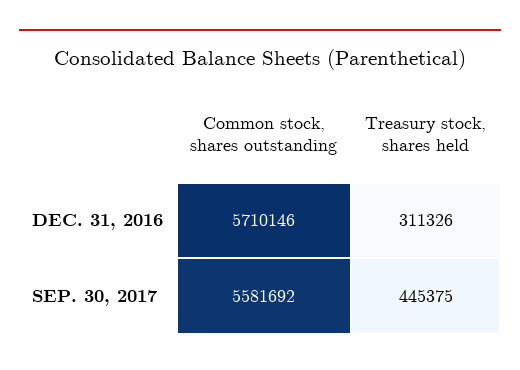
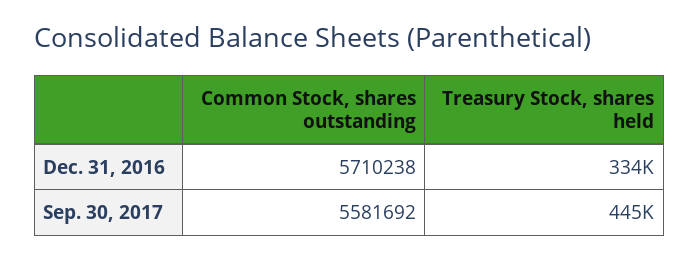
  {
    "Common stock, shares outstanding": {
-     "DEC. 31, 2016": 5710146,
+     "DEC. 31, 2016": 5710238,
      "SEP. 30, 2017": 5581692
    },
    "Treasury stock, shares held": {
-     "DEC. 31, 2016": 311326,
+     "DEC. 31, 2016": 334000,
      "SEP. 30, 2017": 445375
    }
  }

